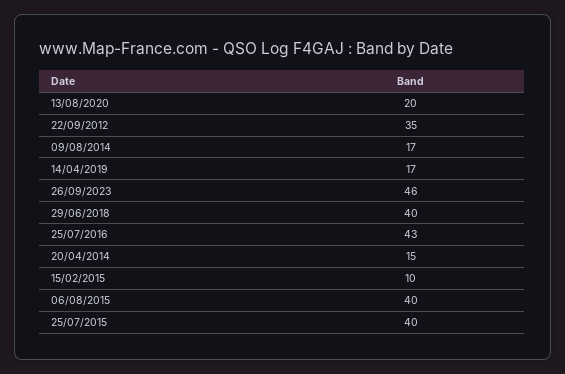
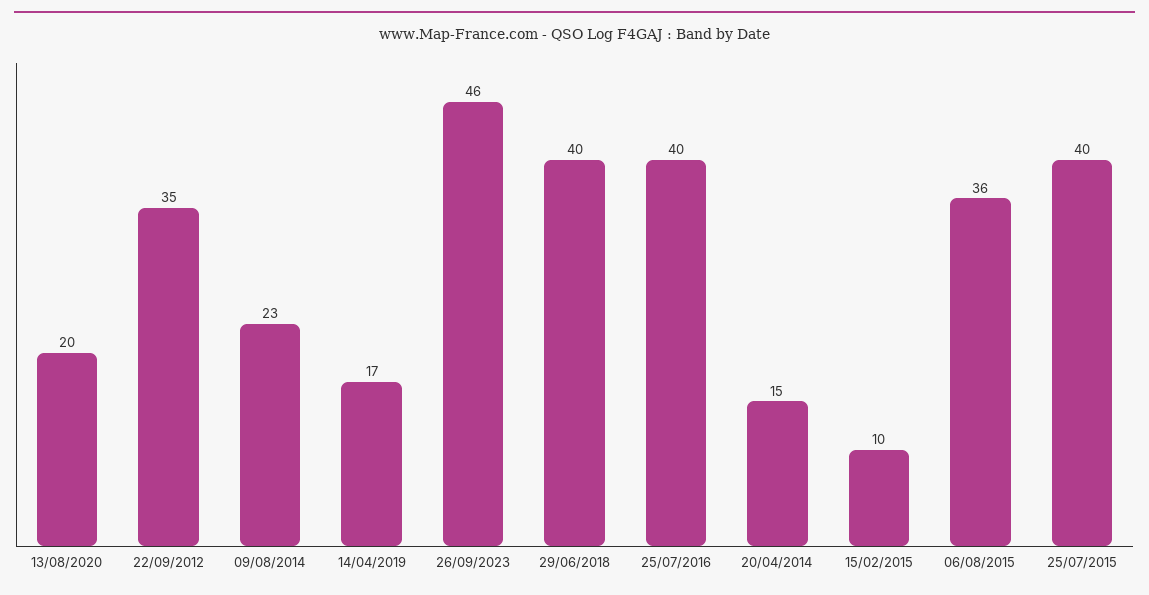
  {
    "13/08/2020": 20,
    "22/09/2012": 35,
-   "09/08/2014": 17,
+   "09/08/2014": 23,
    "14/04/2019": 17,
    "26/09/2023": 46,
    "29/06/2018": 40,
-   "25/07/2016": 43,
+   "25/07/2016": 40,
    "20/04/2014": 15,
    "15/02/2015": 10,
-   "06/08/2015": 40,
+   "06/08/2015": 36,
    "25/07/2015": 40
  }

